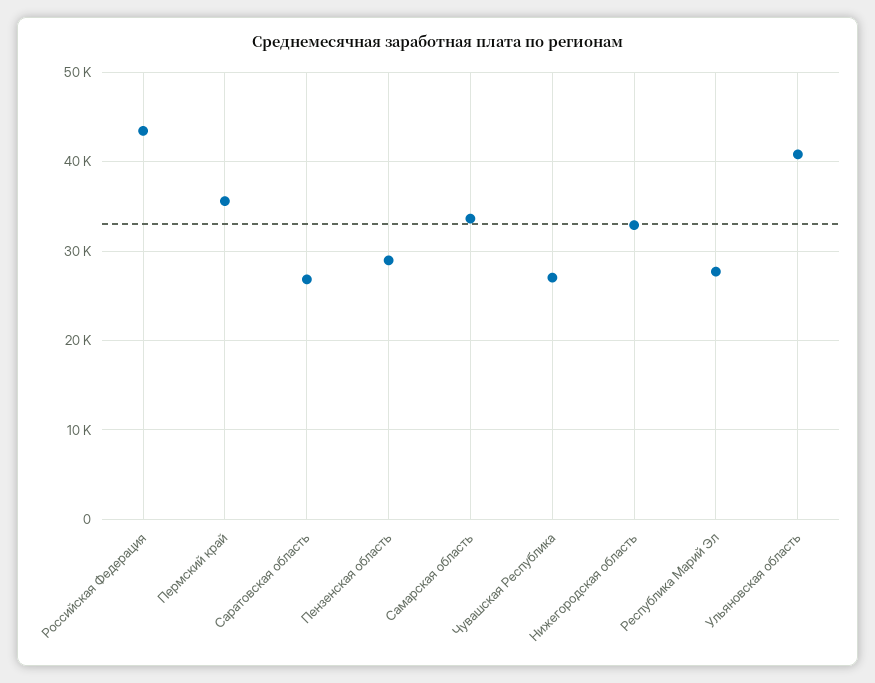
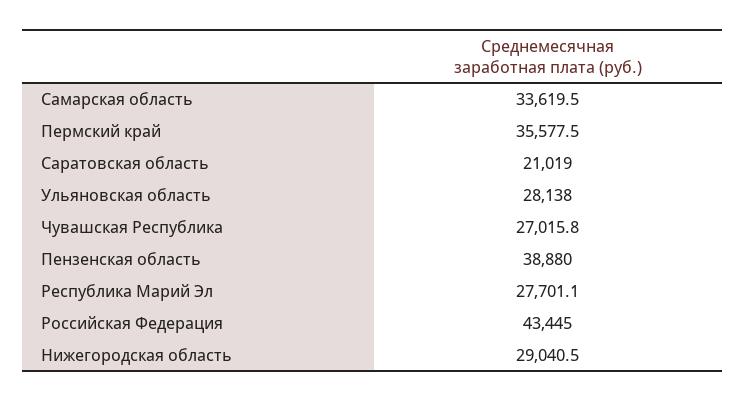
  {
    "Российская Федерация": 43445,
    "Пермский край": 35577.5,
-   "Саратовская область": 27000,
+   "Саратовская область": 21019,
-   "Пензенская область": 29000,
+   "Пензенская область": 38880,
    "Самарская область": 33619.5,
    "Чувашская Республика": 27015.8,
-   "Нижегородская область": 33000,
+   "Нижегородская область": 29040.5,
    "Республика Марий Эл": 27701.1,
-   "Ульяновская область": 41000
+   "Ульяновская область": 28138
  }

